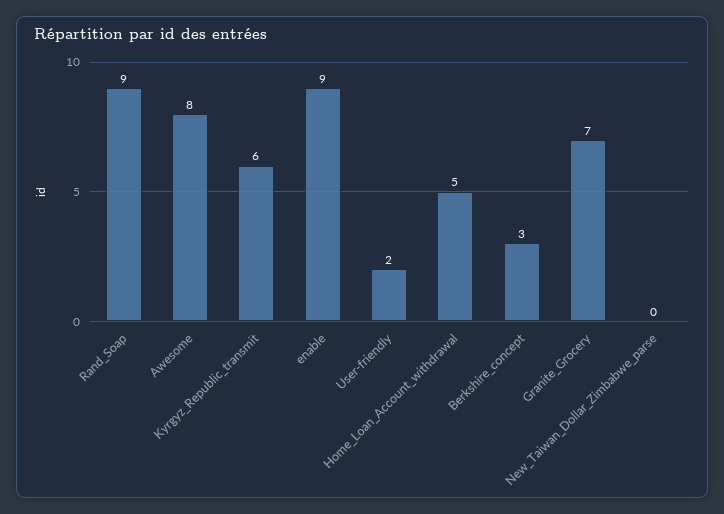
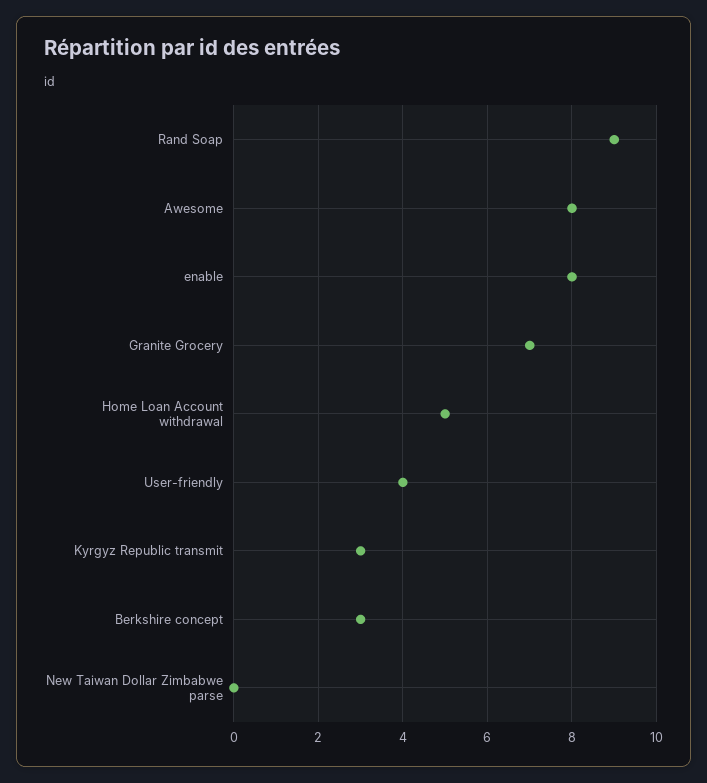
  {
    "Rand_Soap": 9,
    "Awesome": 8,
-   "Kyrgyz_Republic_transmit": 6,
+   "Kyrgyz_Republic_transmit": 3,
-   "enable": 9,
+   "enable": 8,
-   "User-friendly": 2,
+   "User-friendly": 4,
    "Home_Loan_Account_withdrawal": 5,
    "Berkshire_concept": 3,
    "Granite_Grocery": 7,
    "New_Taiwan_Dollar_Zimbabwe_parse": 0
  }

